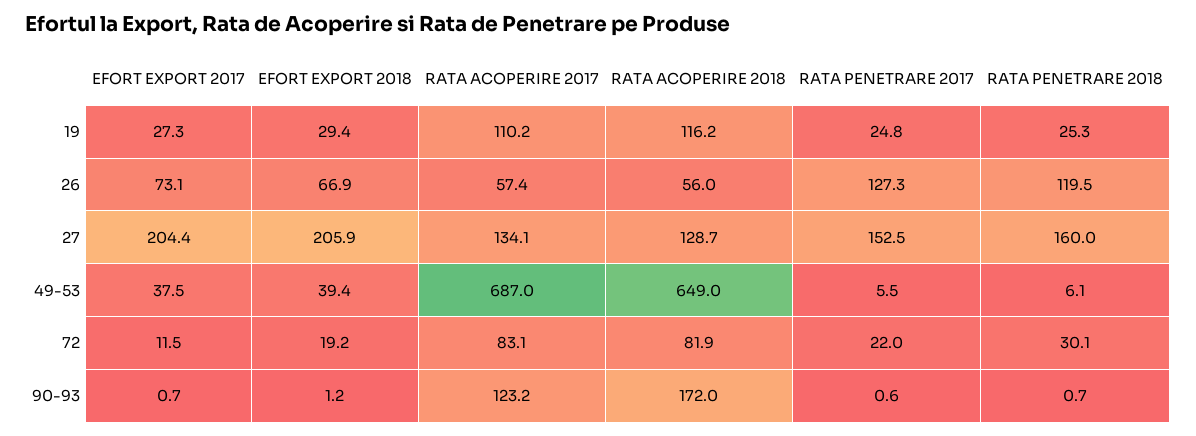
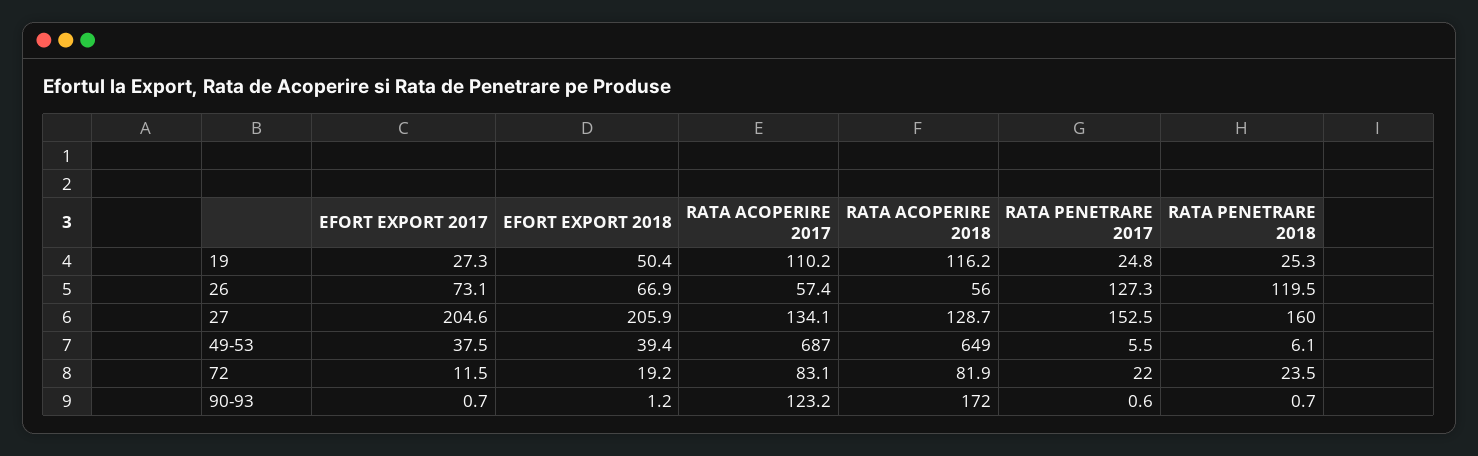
  {
    "EFORT EXPORT 2017": {
      "19": 27.3,
      "26": 73.1,
-     "27": 204.4,
+     "27": 204.6,
      "49-53": 37.5,
      "72": 11.5,
      "90-93": 0.7
    },
    "EFORT EXPORT 2018": {
-     "19": 29.4,
+     "19": 50.4,
      "26": 66.9,
      "27": 205.9,
      "49-53": 39.4,
      "72": 19.2,
      "90-93": 1.2
    },
    "RATA ACOPERIRE 2017": {
      "19": 110.2,
      "26": 57.4,
      "27": 134.1,
      "49-53": 687,
      "72": 83.1,
      "90-93": 123.2
    },
    "RATA ACOPERIRE 2018": {
      "19": 116.2,
      "26": 56,
      "27": 128.7,
      "49-53": 649,
      "72": 81.9,
      "90-93": 172
    },
    "RATA PENETRARE 2017": {
      "19": 24.8,
      "26": 127.3,
      "27": 152.5,
      "49-53": 5.5,
      "72": 22,
      "90-93": 0.6
    },
    "RATA PENETRARE 2018": {
      "19": 25.3,
      "26": 119.5,
      "27": 160,
      "49-53": 6.1,
-     "72": 30.1,
+     "72": 23.5,
      "90-93": 0.7
    }
  }

